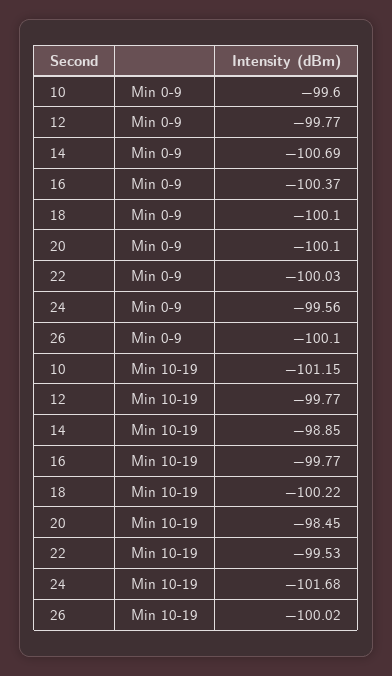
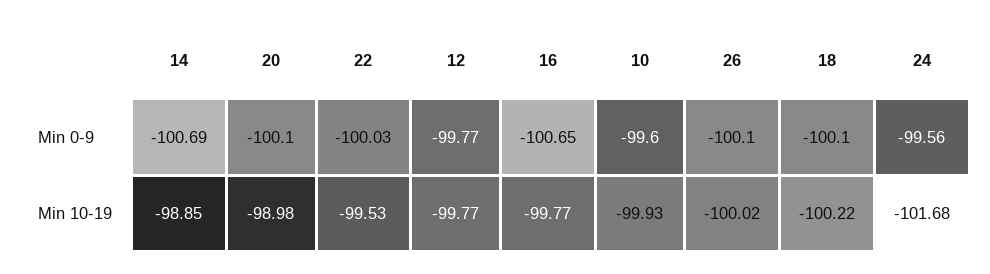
  {
    "10": {
      "Min 0-9": -99.6,
-     "Min 10-19": -101.15
+     "Min 10-19": -99.93
    },
    "12": {
      "Min 0-9": -99.77,
      "Min 10-19": -99.77
    },
    "14": {
      "Min 0-9": -100.69,
      "Min 10-19": -98.85
    },
    "16": {
-     "Min 0-9": -100.37,
+     "Min 0-9": -100.65,
      "Min 10-19": -99.77
    },
    "18": {
      "Min 0-9": -100.1,
      "Min 10-19": -100.22
    },
    "20": {
      "Min 0-9": -100.1,
-     "Min 10-19": -98.45
+     "Min 10-19": -98.98
    },
    "22": {
      "Min 0-9": -100.03,
      "Min 10-19": -99.53
    },
    "24": {
      "Min 0-9": -99.56,
      "Min 10-19": -101.68
    },
    "26": {
      "Min 0-9": -100.1,
      "Min 10-19": -100.02
    }
  }

